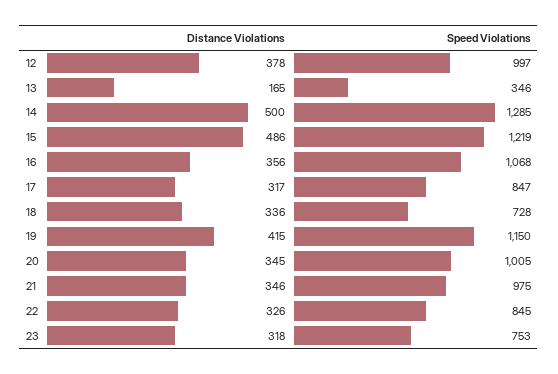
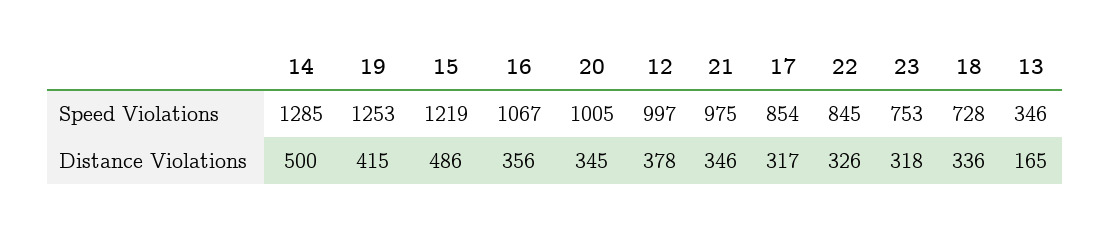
  {
    "Distance Violations": {
      "12": 378,
      "13": 165,
      "14": 500,
      "15": 486,
      "16": 356,
      "17": 317,
      "18": 336,
      "19": 415,
      "20": 345,
      "21": 346,
      "22": 326,
      "23": 318
    },
    "Speed Violations": {
      "12": 997,
      "13": 346,
      "14": 1285,
      "15": 1219,
-     "16": 1068,
+     "16": 1067,
-     "17": 847,
+     "17": 854,
      "18": 728,
-     "19": 1150,
+     "19": 1253,
      "20": 1005,
      "21": 975,
      "22": 845,
      "23": 753
    }
  }

